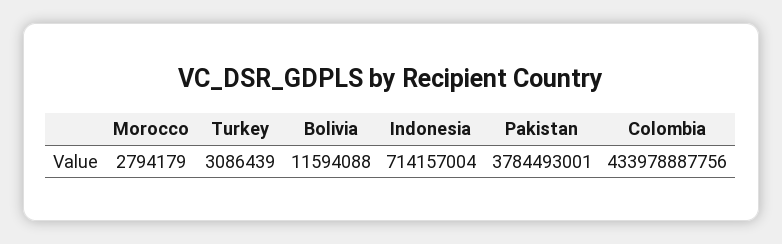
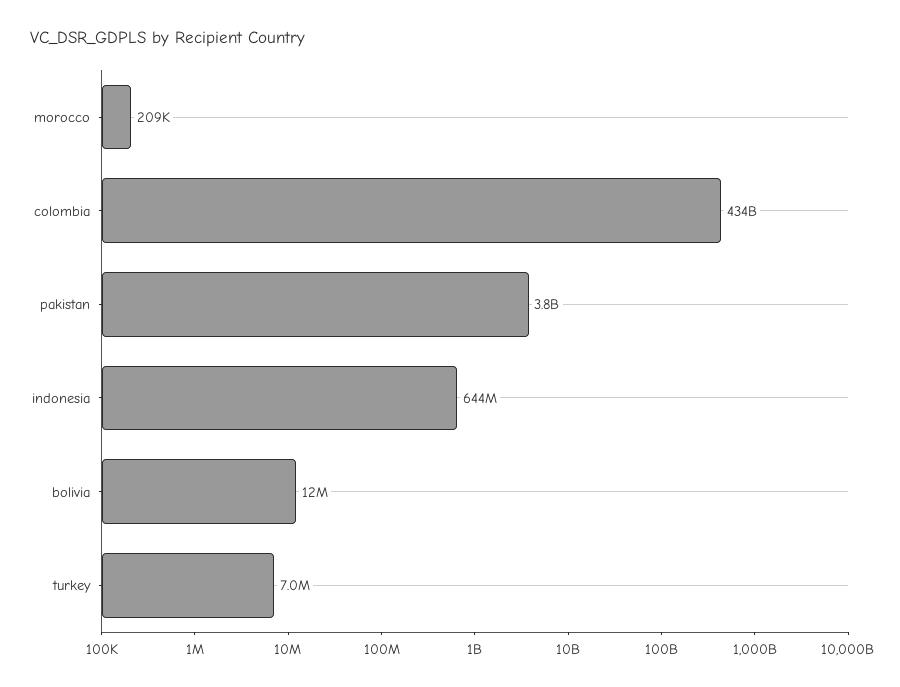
  {
-   "Morocco": 2794179,
+   "Morocco": 209000,
-   "Turkey": 3086439,
+   "Turkey": 7000000,
    "Bolivia": 11594088,
-   "Indonesia": 714157004,
+   "Indonesia": 644000000,
    "Pakistan": 3784493001,
    "Colombia": 433978887756
  }

